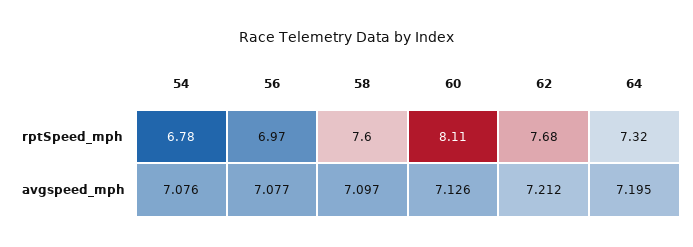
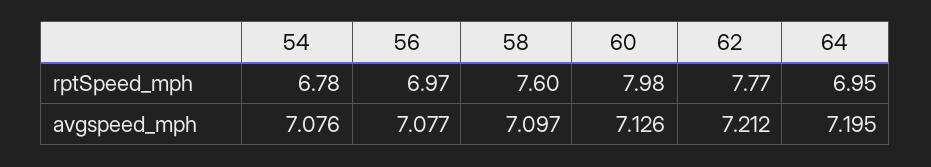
  {
    "54": {
      "rptSpeed_mph": 6.78,
      "avgspeed_mph": 7.076
    },
    "56": {
      "rptSpeed_mph": 6.97,
      "avgspeed_mph": 7.077
    },
    "58": {
      "rptSpeed_mph": 7.6,
      "avgspeed_mph": 7.097
    },
    "60": {
-     "rptSpeed_mph": 8.11,
+     "rptSpeed_mph": 7.98,
      "avgspeed_mph": 7.126
    },
    "62": {
-     "rptSpeed_mph": 7.68,
+     "rptSpeed_mph": 7.77,
      "avgspeed_mph": 7.212
    },
    "64": {
-     "rptSpeed_mph": 7.32,
+     "rptSpeed_mph": 6.95,
      "avgspeed_mph": 7.195
    }
  }

